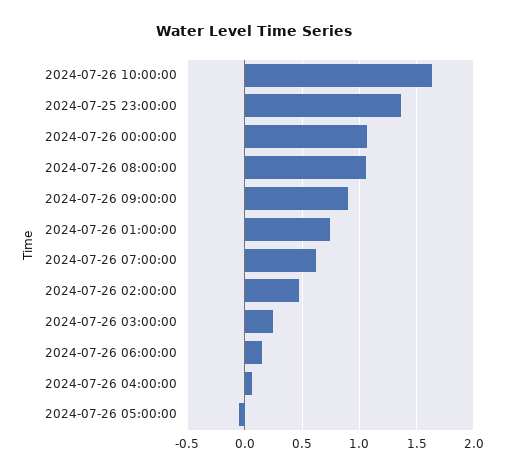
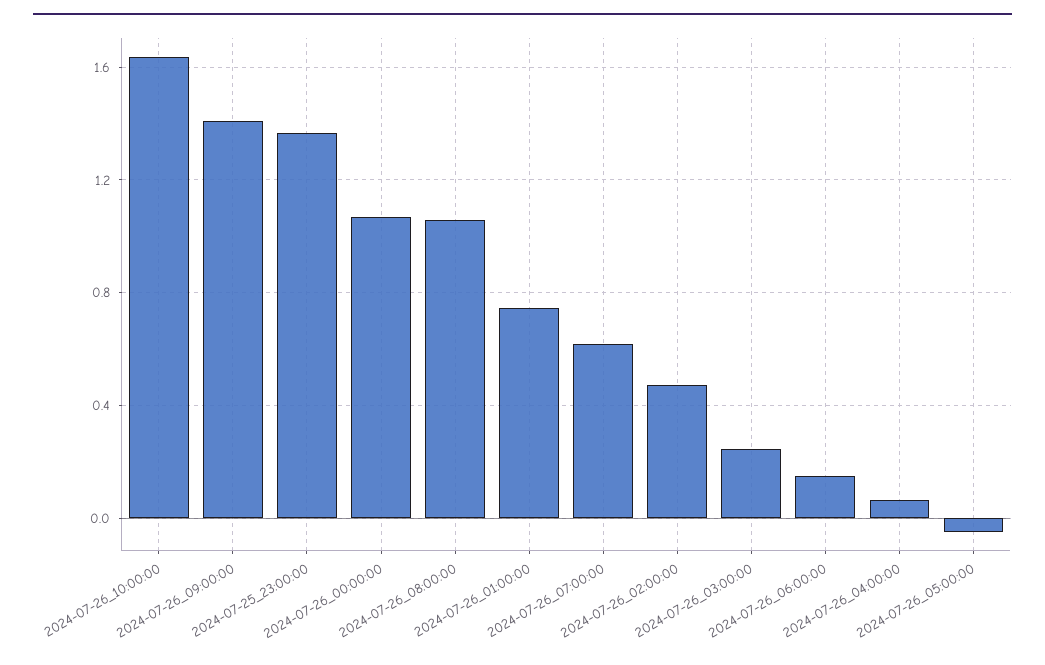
  {
    "2024-07-26 10:00:00": 1.65,
    "2024-07-25 23:00:00": 1.35,
    "2024-07-26 00:00:00": 1.05,
    "2024-07-26 08:00:00": 1.05,
-   "2024-07-26 09:00:00": 0.9,
+   "2024-07-26 09:00:00": 1.4,
    "2024-07-26 01:00:00": 0.75,
    "2024-07-26 07:00:00": 0.6,
    "2024-07-26 02:00:00": 0.45,
    "2024-07-26 03:00:00": 0.25,
    "2024-07-26 06:00:00": 0.15,
    "2024-07-26 04:00:00": 0.05,
    "2024-07-26 05:00:00": -0.05
  }

